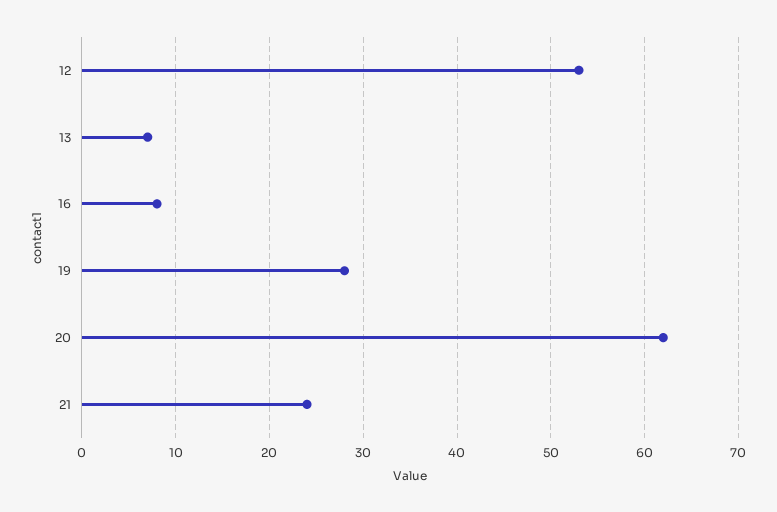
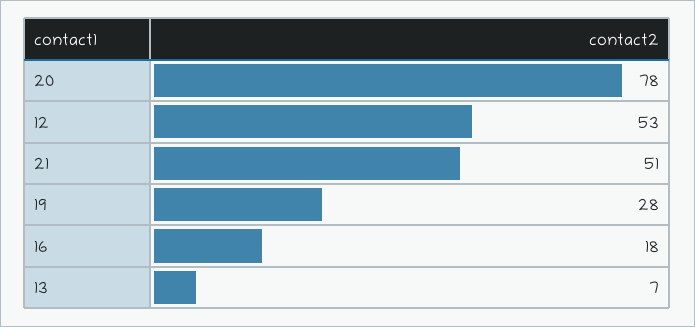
  {
    "12": 53,
    "13": 7,
-   "16": 8,
+   "16": 18,
    "19": 28,
-   "20": 62,
+   "20": 78,
-   "21": 24
+   "21": 51
  }

